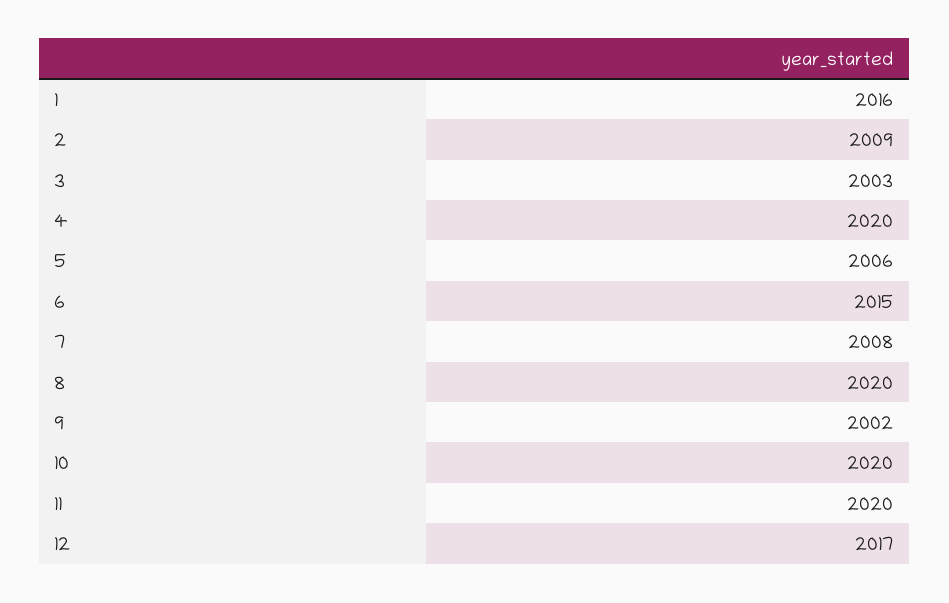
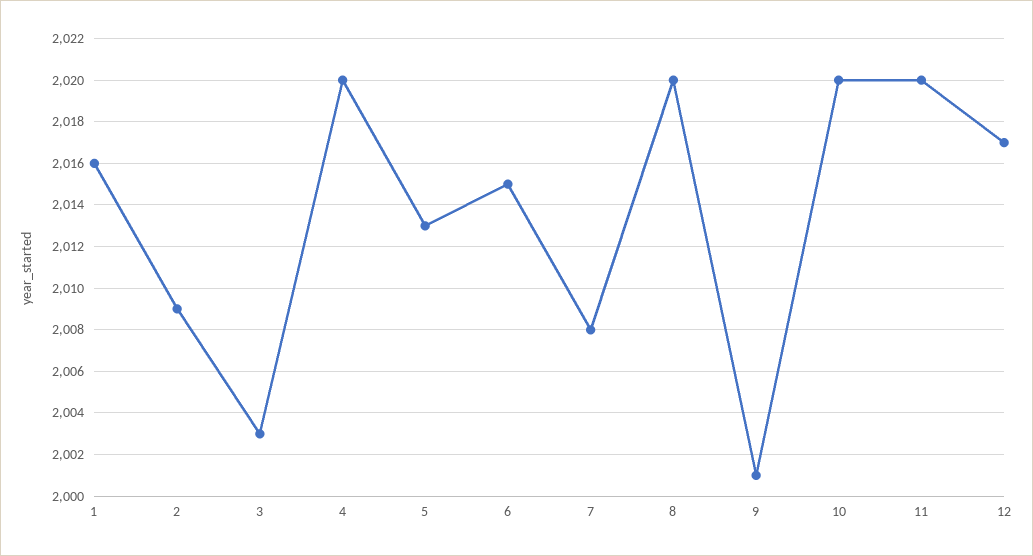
  {
    "1": 2016,
    "2": 2009,
    "3": 2003,
    "4": 2020,
-   "5": 2006,
+   "5": 2013,
    "6": 2015,
    "7": 2008,
    "8": 2020,
-   "9": 2002,
+   "9": 2001,
    "10": 2020,
    "11": 2020,
    "12": 2017
  }

